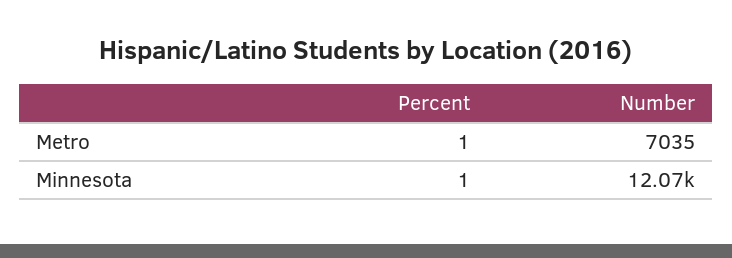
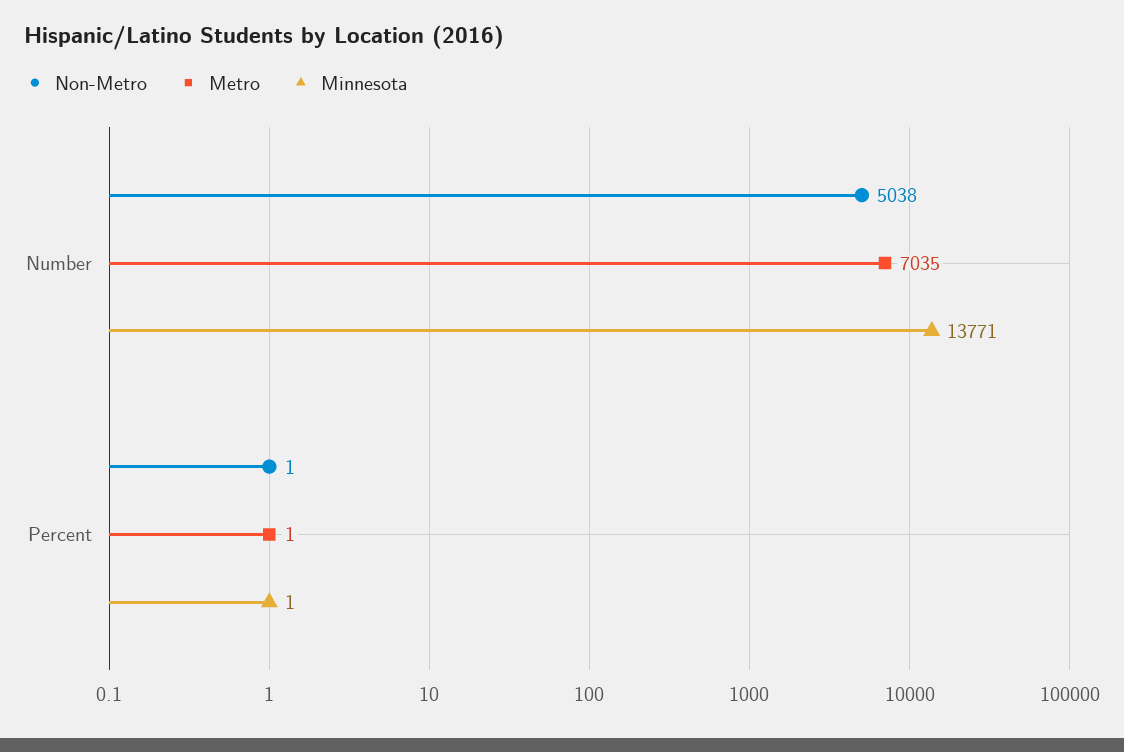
  {
    "Metro": {
      "Percent": 1,
      "Number": 7035
    },
    "Minnesota": {
      "Percent": 1,
-     "Number": 12070
+     "Number": 13771
-   }
+   },
+   "Non-Metro": {
+     "Number": 5038,
+     "Percent": 1
+   }
  }

